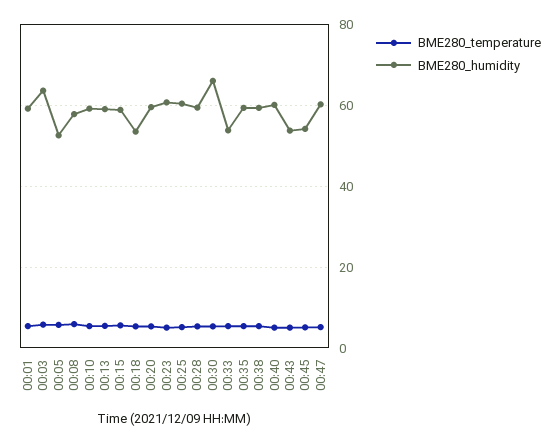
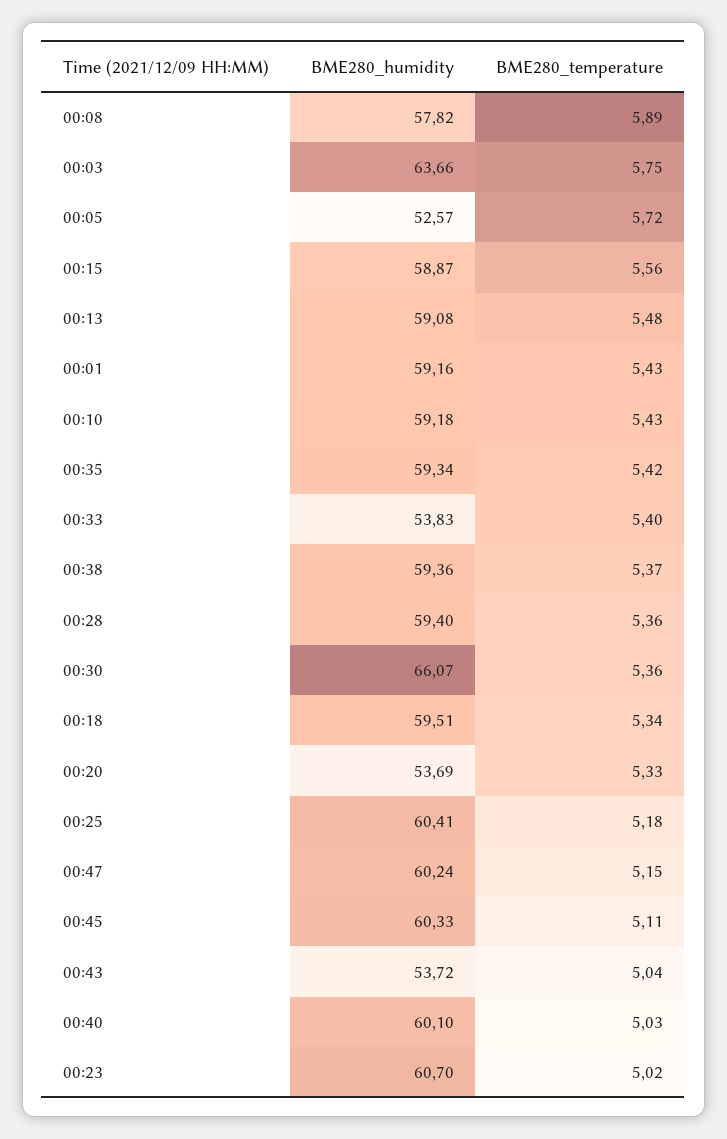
  {
    "BME280_temperature": {
      "00:01": 5.43,
      "00:03": 5.75,
      "00:05": 5.72,
      "00:08": 5.89,
      "00:10": 5.43,
      "00:13": 5.48,
      "00:15": 5.56,
      "00:18": 5.34,
      "00:20": 5.33,
      "00:23": 5.02,
      "00:25": 5.18,
      "00:28": 5.36,
      "00:30": 5.36,
      "00:33": 5.4,
      "00:35": 5.42,
      "00:38": 5.37,
      "00:40": 5.03,
      "00:43": 5.04,
      "00:45": 5.11,
      "00:47": 5.15
    },
    "BME280_humidity": {
      "00:01": 59.16,
      "00:03": 63.66,
      "00:05": 52.57,
      "00:08": 57.82,
      "00:10": 59.18,
      "00:13": 59.08,
      "00:15": 58.87,
-     "00:18": 54,
+     "00:18": 59.51,
-     "00:20": 60,
+     "00:20": 53.69,
      "00:23": 60.7,
      "00:25": 60.41,
      "00:28": 59.4,
      "00:30": 66.07,
      "00:33": 53.83,
      "00:35": 59.34,
      "00:38": 59.36,
      "00:40": 60.1,
      "00:43": 53.72,
-     "00:45": 54,
+     "00:45": 60.33,
      "00:47": 60.24
    }
  }

